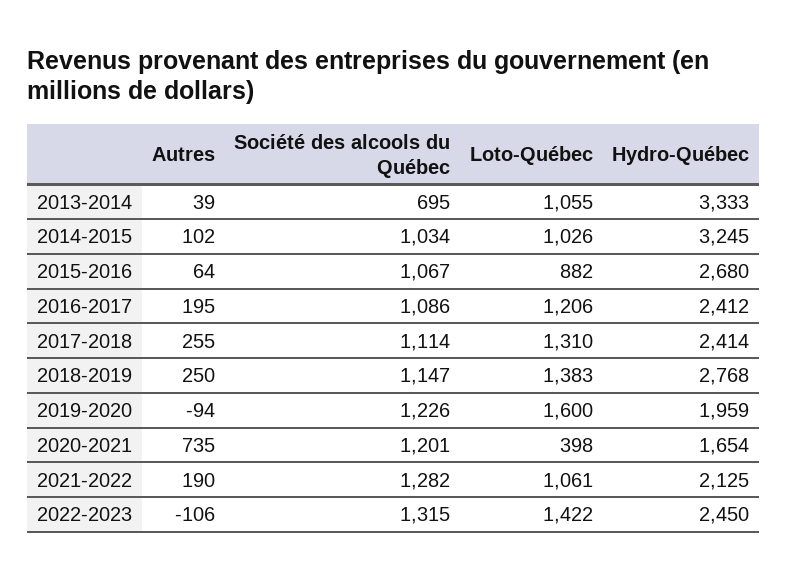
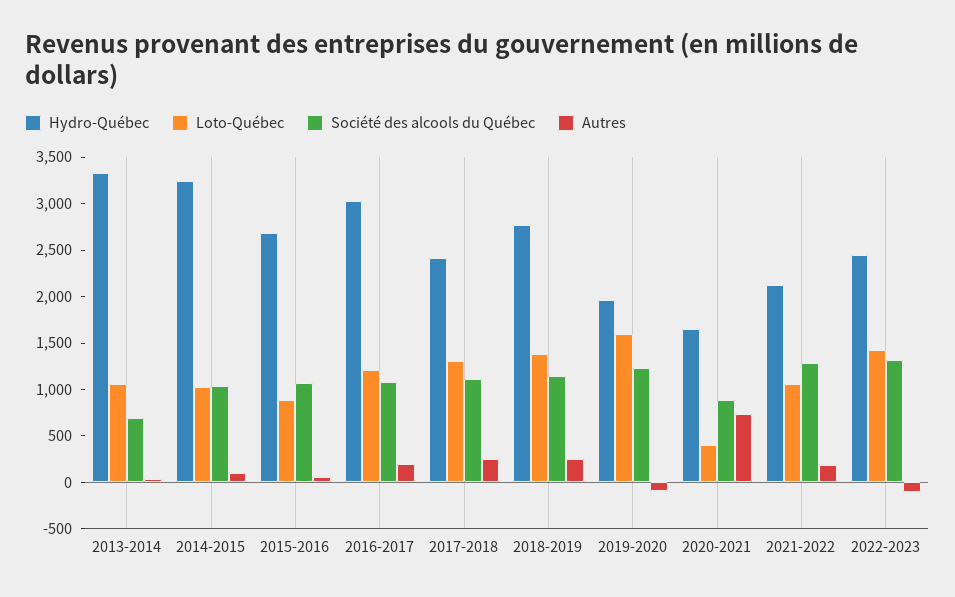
  {
    "Autres": {
      "2013-2014": 39,
      "2014-2015": 102,
      "2015-2016": 64,
      "2016-2017": 195,
      "2017-2018": 255,
      "2018-2019": 250,
      "2019-2020": -94,
      "2020-2021": 735,
      "2021-2022": 190,
      "2022-2023": -106
    },
    "Société des alcools du Québec": {
      "2013-2014": 695,
      "2014-2015": 1034,
      "2015-2016": 1067,
      "2016-2017": 1086,
      "2017-2018": 1114,
      "2018-2019": 1147,
      "2019-2020": 1226,
-     "2020-2021": 1201,
+     "2020-2021": 900,
      "2021-2022": 1282,
      "2022-2023": 1315
    },
    "Loto-Québec": {
      "2013-2014": 1055,
      "2014-2015": 1026,
      "2015-2016": 882,
      "2016-2017": 1206,
      "2017-2018": 1310,
      "2018-2019": 1383,
      "2019-2020": 1600,
      "2020-2021": 398,
      "2021-2022": 1061,
      "2022-2023": 1422
    },
    "Hydro-Québec": {
      "2013-2014": 3333,
      "2014-2015": 3245,
      "2015-2016": 2680,
-     "2016-2017": 2412,
+     "2016-2017": 3000,
      "2017-2018": 2414,
      "2018-2019": 2768,
      "2019-2020": 1959,
      "2020-2021": 1654,
      "2021-2022": 2125,
      "2022-2023": 2450
    }
  }

